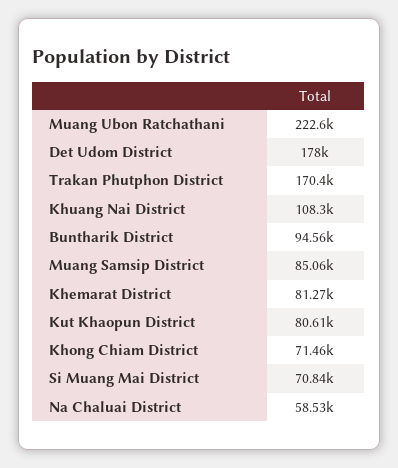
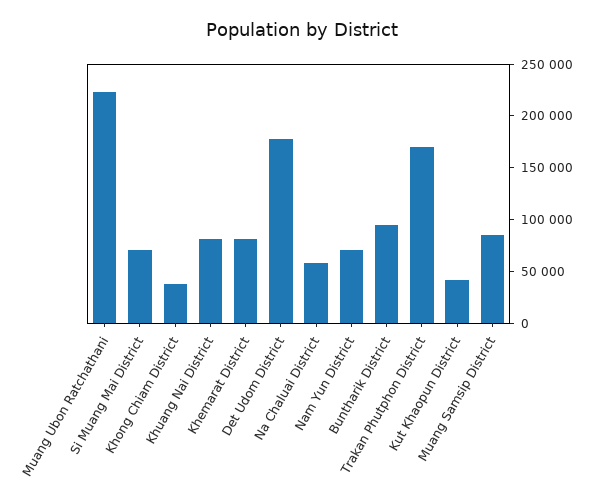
  {
    "Muang Ubon Ratchathani": 222600,
    "Det Udom District": 178000,
    "Trakan Phutphon District": 170400,
-   "Khuang Nai District": 108300,
+   "Khuang Nai District": 80000,
    "Buntharik District": 94560,
    "Muang Samsip District": 85060,
    "Khemarat District": 81270,
-   "Kut Khaopun District": 80610,
+   "Kut Khaopun District": 40000,
-   "Khong Chiam District": 71460,
+   "Khong Chiam District": 40000,
    "Si Muang Mai District": 70840,
-   "Na Chaluai District": 58530
+   "Na Chaluai District": 58530,
+   "Nam Yun District": 70000
  }

